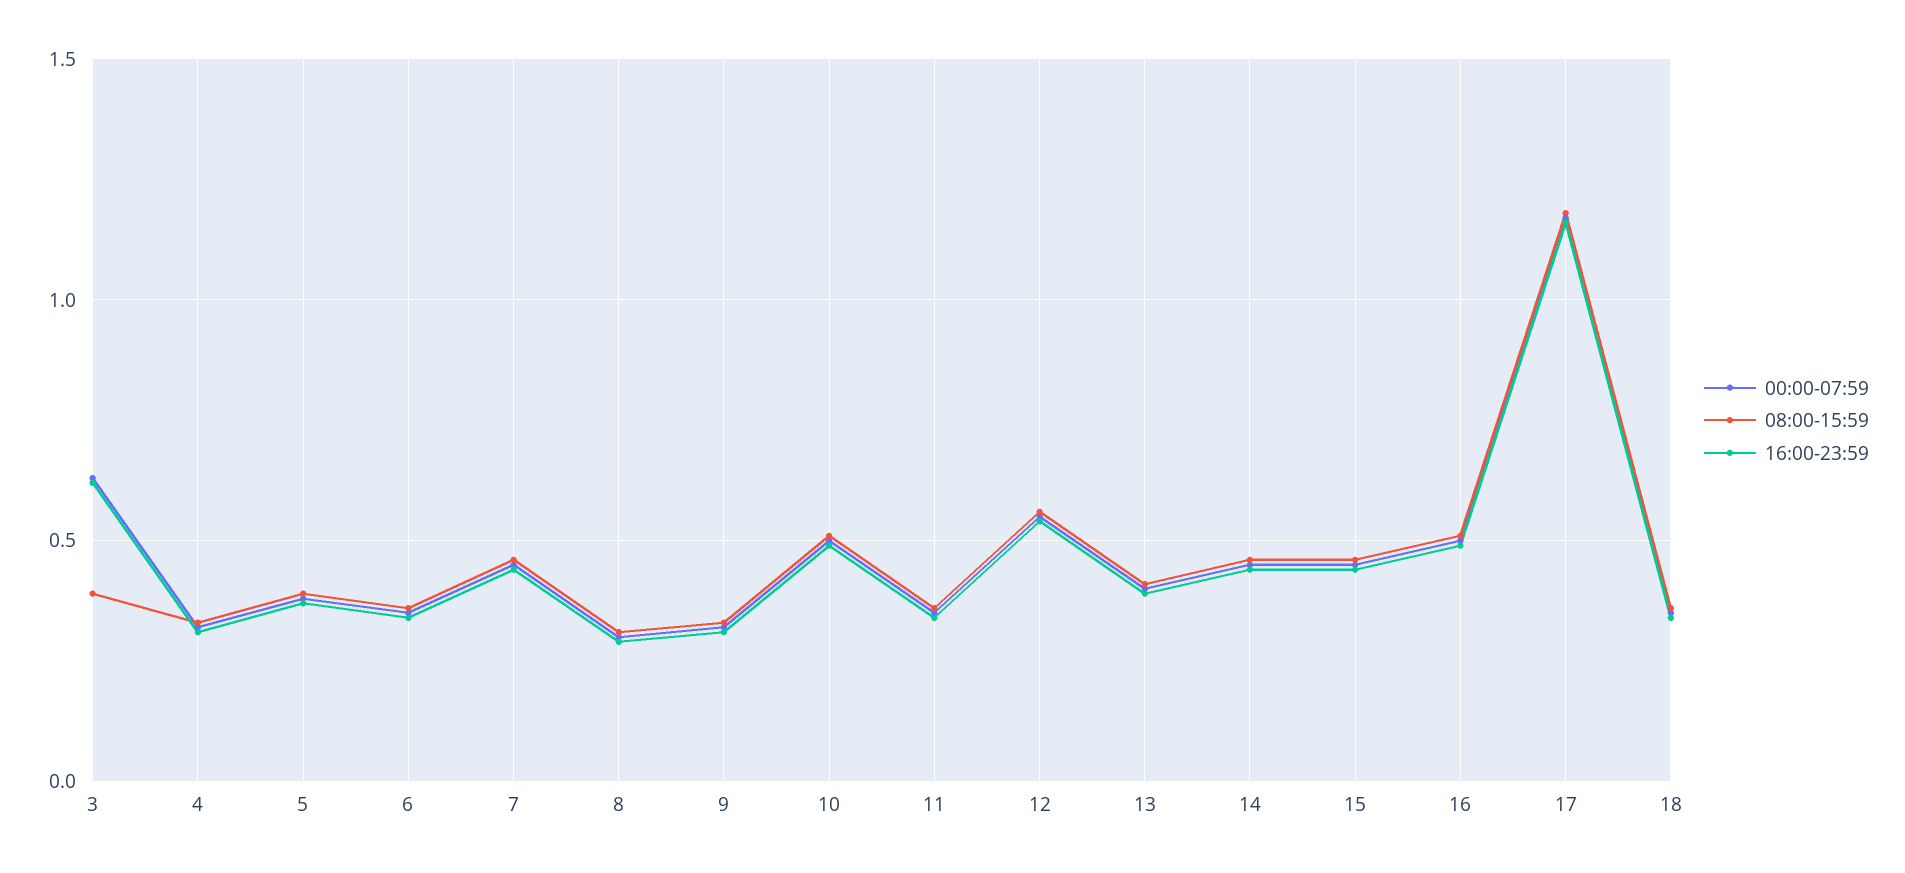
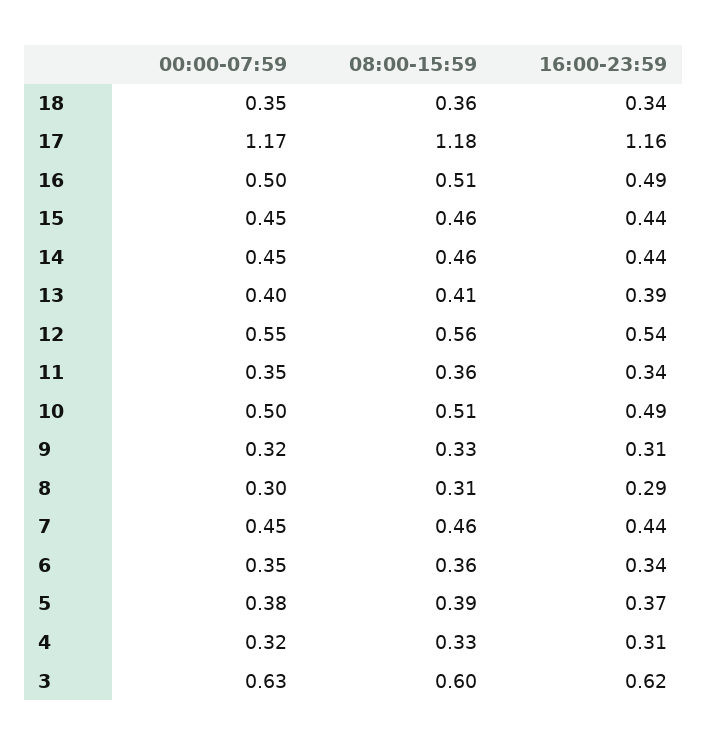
  {
    "00:00-07:59": {
      "3": 0.63,
      "4": 0.32,
      "5": 0.38,
      "6": 0.35,
      "7": 0.45,
      "8": 0.3,
      "9": 0.32,
      "10": 0.5,
      "11": 0.35,
      "12": 0.55,
      "13": 0.4,
      "14": 0.45,
      "15": 0.45,
      "16": 0.5,
      "17": 1.17,
      "18": 0.35
    },
    "08:00-15:59": {
-     "3": 0.4,
+     "3": 0.6,
      "4": 0.33,
      "5": 0.39,
      "6": 0.36,
      "7": 0.46,
      "8": 0.31,
      "9": 0.33,
      "10": 0.51,
      "11": 0.36,
      "12": 0.56,
      "13": 0.41,
      "14": 0.46,
      "15": 0.46,
      "16": 0.51,
      "17": 1.18,
      "18": 0.36
    },
    "16:00-23:59": {
      "3": 0.62,
      "4": 0.31,
      "5": 0.37,
      "6": 0.34,
      "7": 0.44,
      "8": 0.29,
      "9": 0.31,
      "10": 0.49,
      "11": 0.34,
      "12": 0.54,
      "13": 0.39,
      "14": 0.44,
      "15": 0.44,
      "16": 0.49,
      "17": 1.16,
      "18": 0.34
    }
  }

